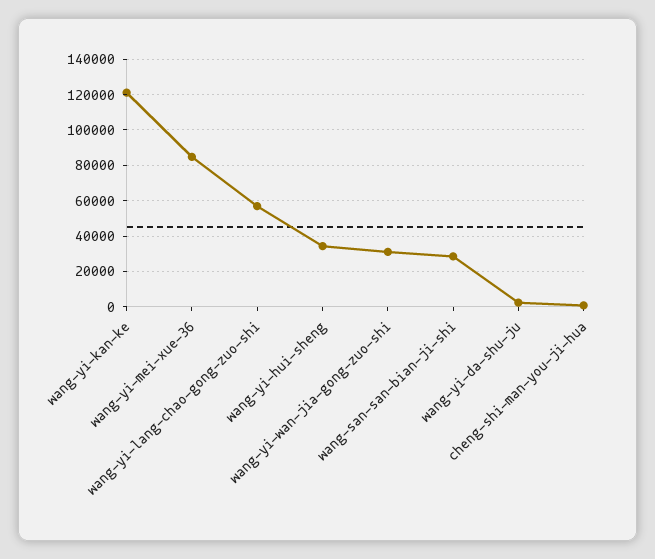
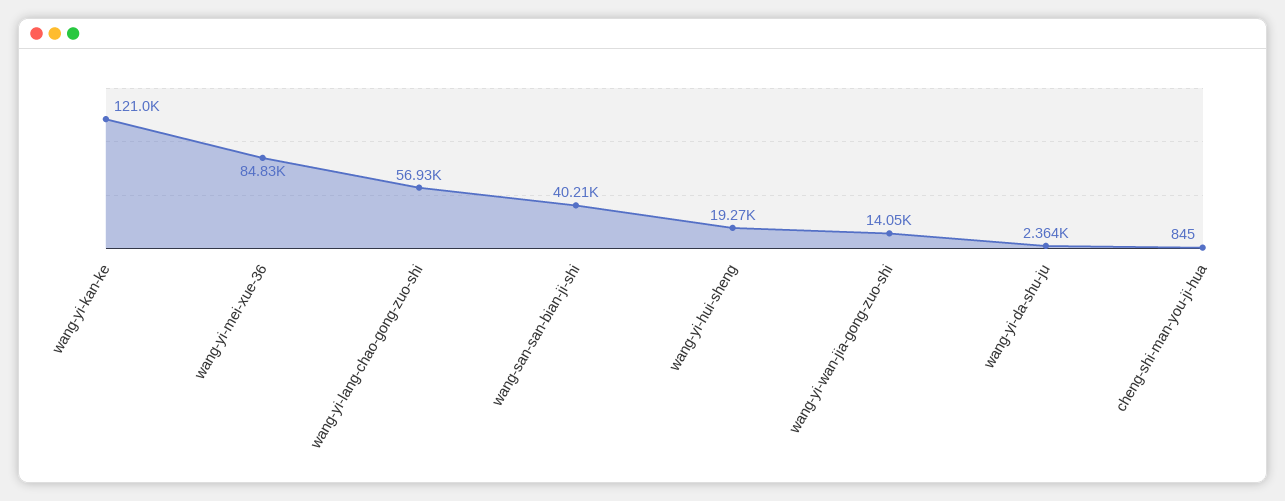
  {
    "wang-yi-kan-ke": 121000,
    "wang-yi-mei-xue-36": 84830,
    "wang-yi-lang-chao-gong-zuo-shi": 56930,
-   "wang-yi-hui-sheng": 35000,
+   "wang-yi-hui-sheng": 19270,
-   "wang-yi-wan-jia-gong-zuo-shi": 30000,
+   "wang-yi-wan-jia-gong-zuo-shi": 14050,
-   "wang-san-san-bian-ji-shi": 30000,
+   "wang-san-san-bian-ji-shi": 40210,
    "wang-yi-da-shu-ju": 2364,
    "cheng-shi-man-you-ji-hua": 845
  }

